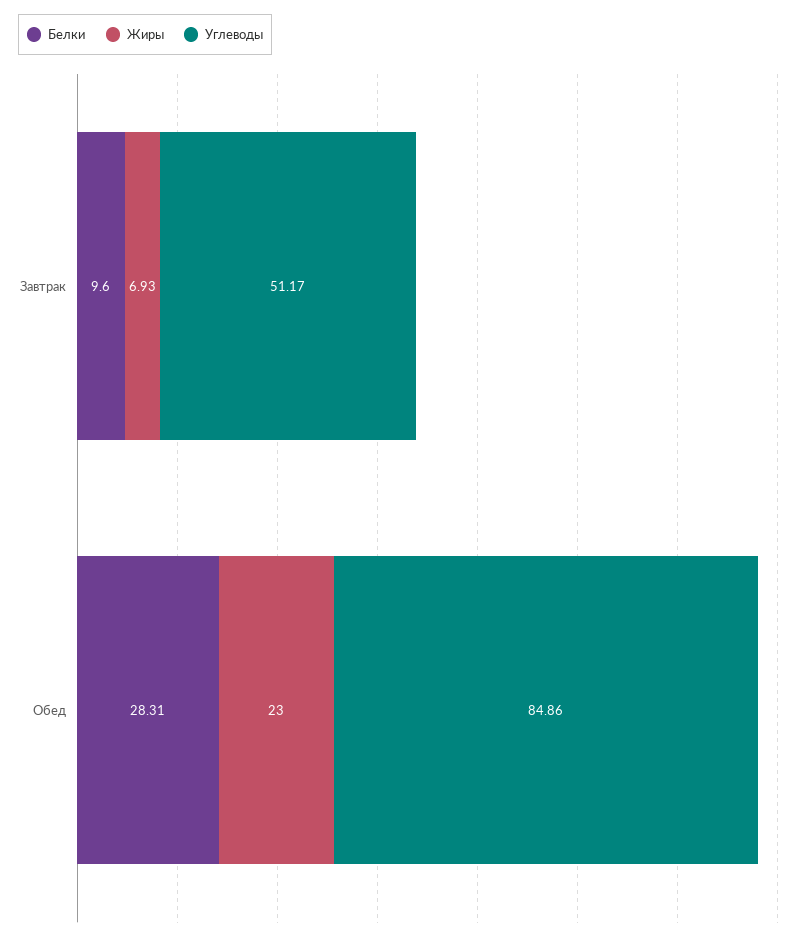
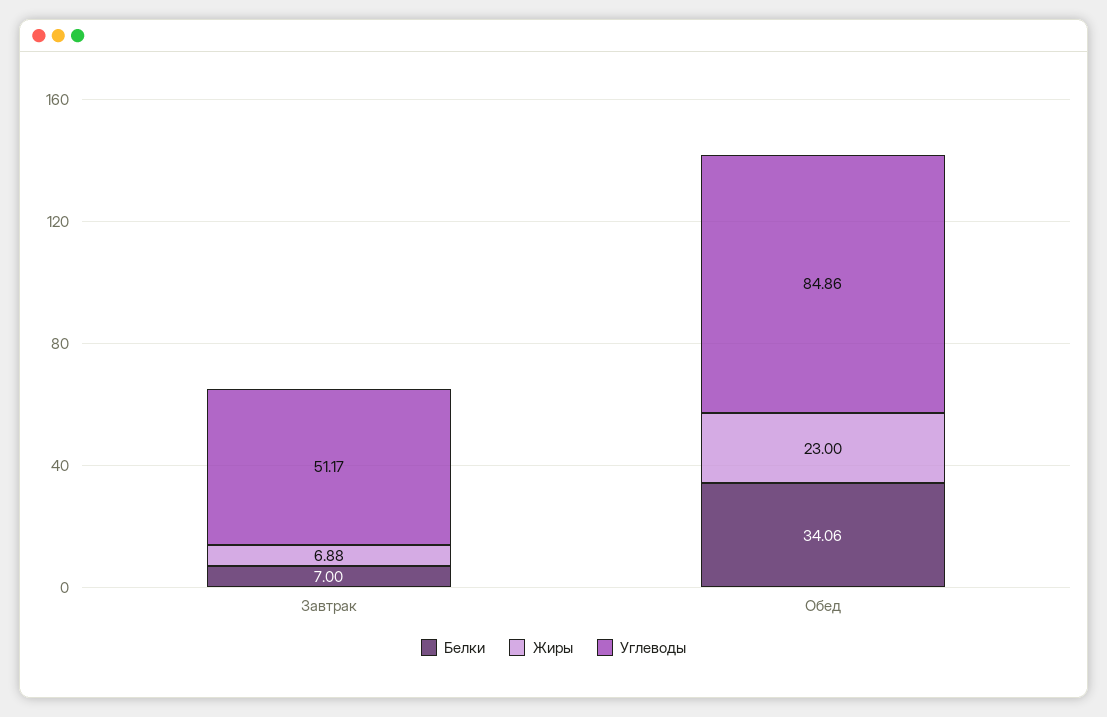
  {
    "Белки": {
-     "Завтрак": 9.6,
+     "Завтрак": 7,
-     "Обед": 28.31
+     "Обед": 34.06
    },
    "Жиры": {
-     "Завтрак": 6.93,
+     "Завтрак": 6.88,
      "Обед": 23
    },
    "Углеводы": {
      "Завтрак": 51.17,
      "Обед": 84.86
    }
  }

